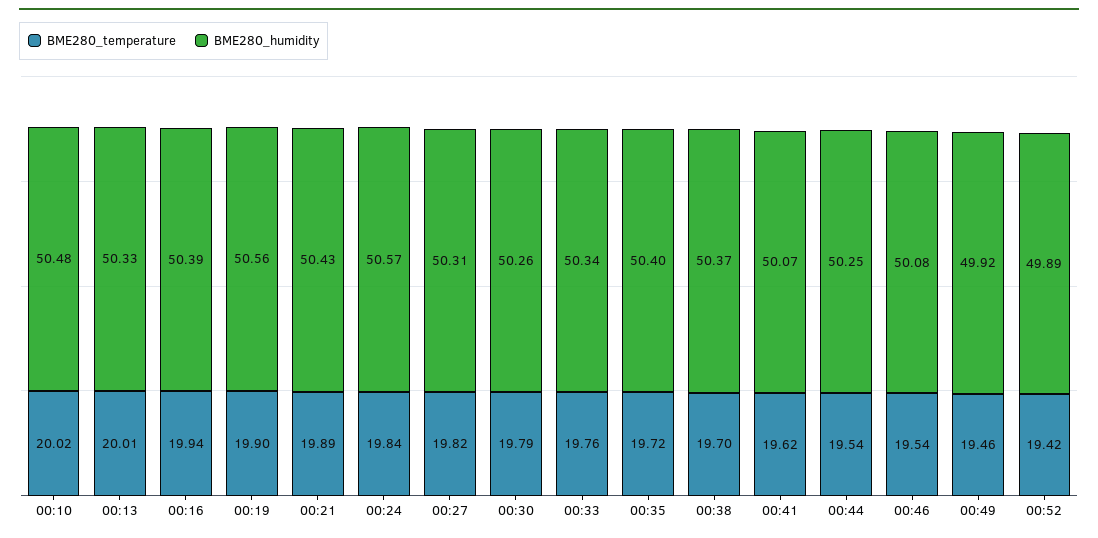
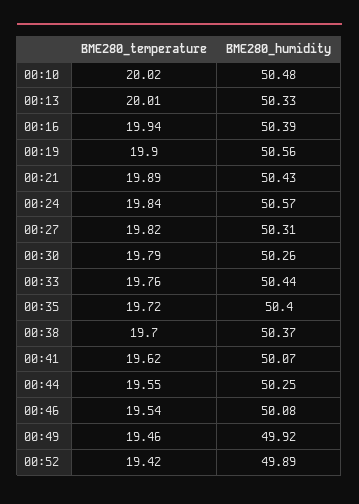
  {
    "BME280_temperature": {
      "00:10": 20.02,
      "00:13": 20.01,
      "00:16": 19.94,
      "00:19": 19.9,
      "00:21": 19.89,
      "00:24": 19.84,
      "00:27": 19.82,
      "00:30": 19.79,
      "00:33": 19.76,
      "00:35": 19.72,
      "00:38": 19.7,
      "00:41": 19.62,
-     "00:44": 19.54,
+     "00:44": 19.55,
      "00:46": 19.54,
      "00:49": 19.46,
      "00:52": 19.42
    },
    "BME280_humidity": {
      "00:10": 50.48,
      "00:13": 50.33,
      "00:16": 50.39,
      "00:19": 50.56,
      "00:21": 50.43,
      "00:24": 50.57,
      "00:27": 50.31,
      "00:30": 50.26,
-     "00:33": 50.34,
+     "00:33": 50.44,
      "00:35": 50.4,
      "00:38": 50.37,
      "00:41": 50.07,
      "00:44": 50.25,
      "00:46": 50.08,
      "00:49": 49.92,
      "00:52": 49.89
    }
  }

